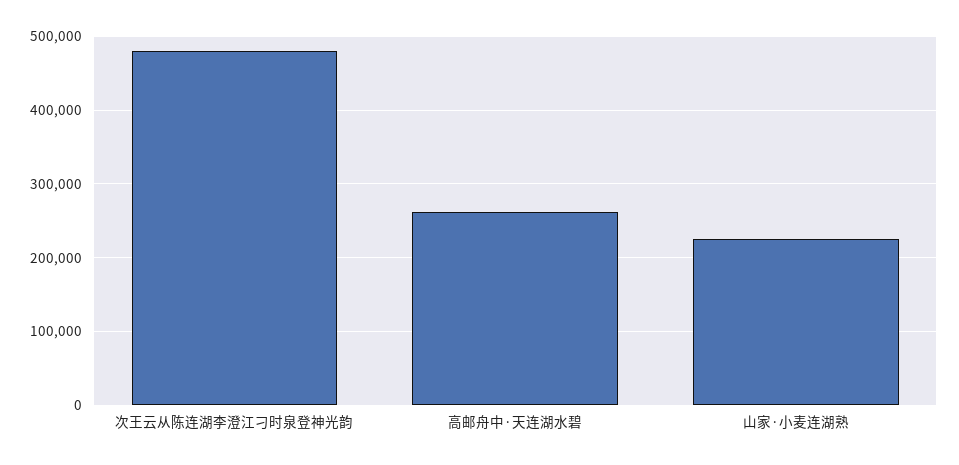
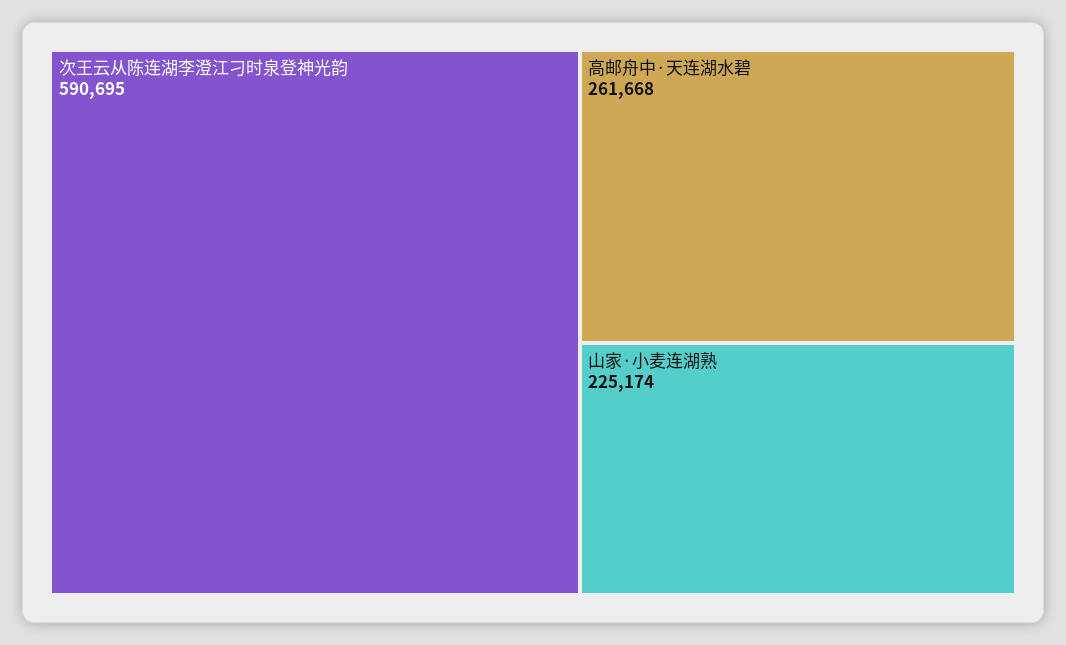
  {
-   "次王云从陈连湖李澄江刁时泉登神光韵": 480000,
+   "次王云从陈连湖李澄江刁时泉登神光韵": 590695,
    "高邮舟中·天连湖水碧": 261668,
    "山家·小麦连湖熟": 225174
  }

